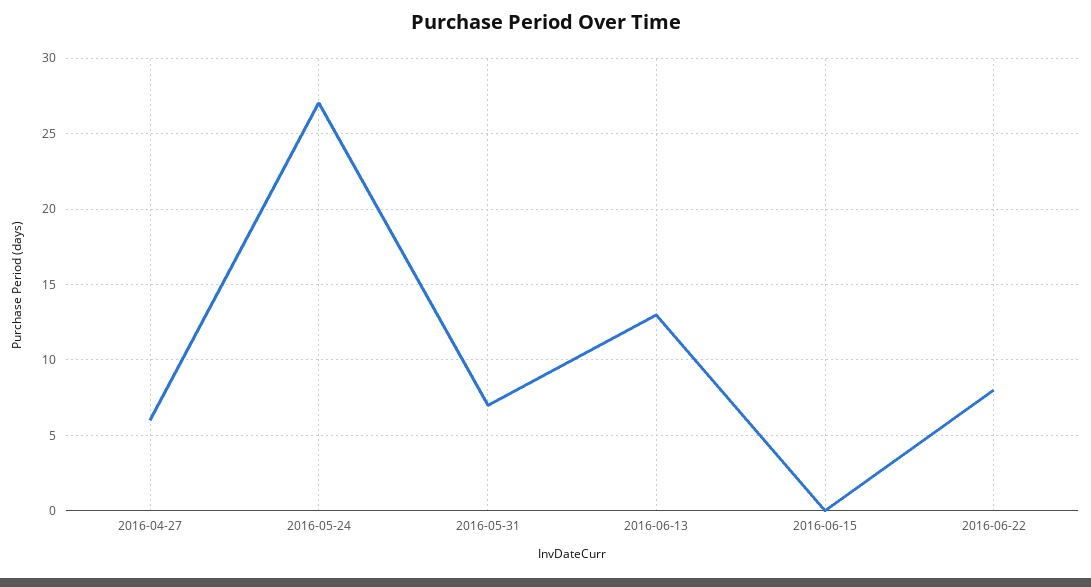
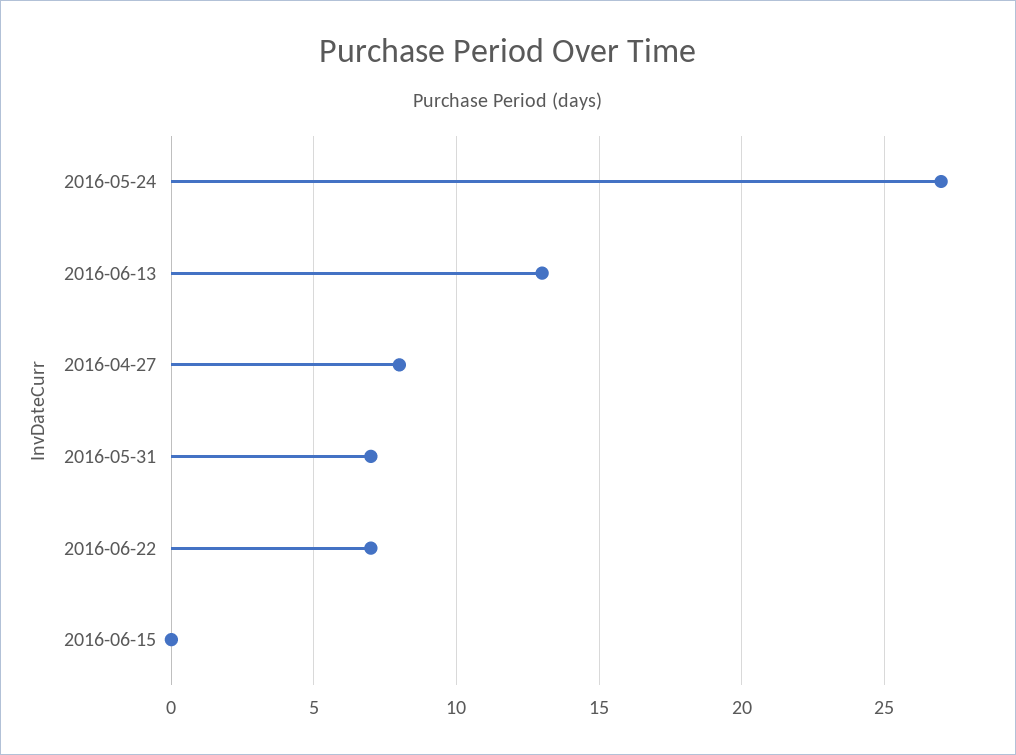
  {
-   "2016-04-27": 6,
+   "2016-04-27": 8,
    "2016-05-24": 27,
    "2016-05-31": 7,
    "2016-06-13": 13,
    "2016-06-15": 0,
-   "2016-06-22": 8
+   "2016-06-22": 7
  }

